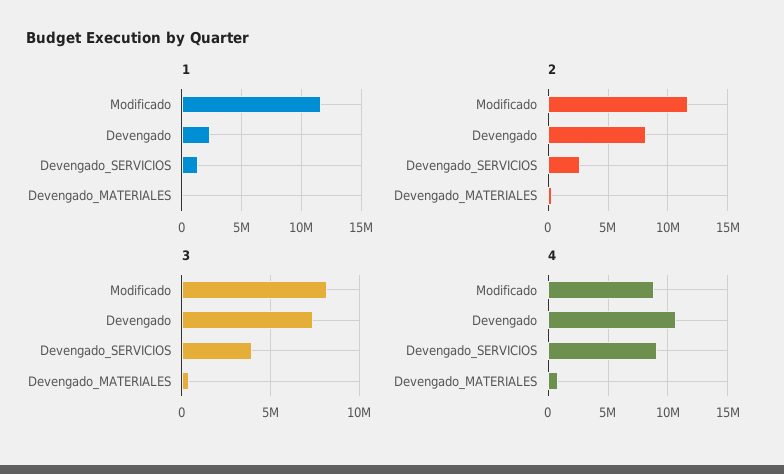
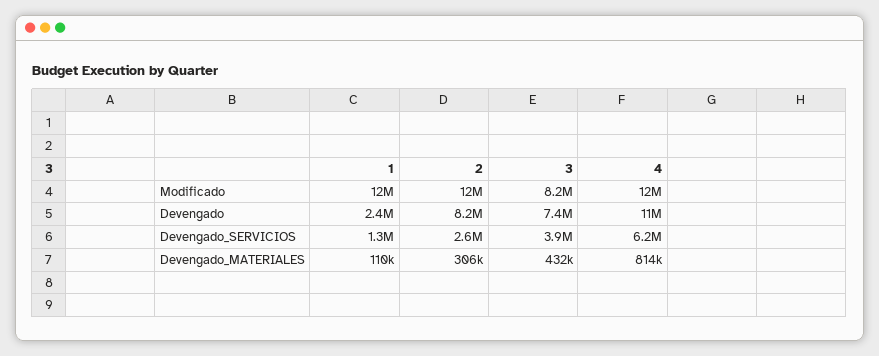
  {
    "1": {
      "Modificado": 12000000,
      "Devengado": 2400000,
      "Devengado_SERVICIOS": 1300000,
      "Devengado_MATERIALES": 110000
    },
    "2": {
      "Modificado": 12000000,
      "Devengado": 8200000,
      "Devengado_SERVICIOS": 2600000,
      "Devengado_MATERIALES": 306000
    },
    "3": {
      "Modificado": 8200000,
      "Devengado": 7400000,
      "Devengado_SERVICIOS": 3900000,
      "Devengado_MATERIALES": 432000
    },
    "4": {
-     "Modificado": 9000000,
+     "Modificado": 12000000,
      "Devengado": 11000000,
-     "Devengado_SERVICIOS": 9000000,
+     "Devengado_SERVICIOS": 6200000,
      "Devengado_MATERIALES": 814000
    }
  }

